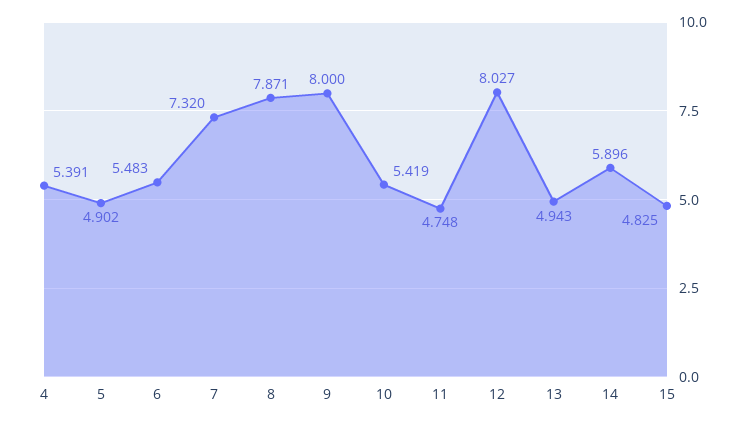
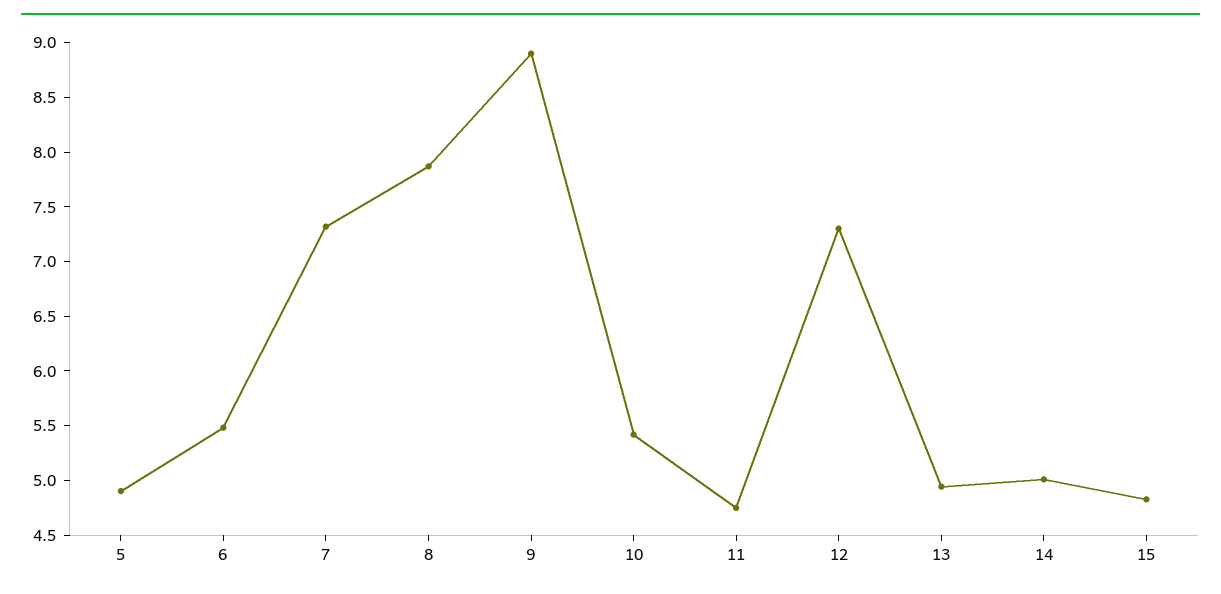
  {
-   "4": 5.391,
    "5": 4.902,
    "6": 5.483,
    "7": 7.32,
    "8": 7.871,
-   "9": 8,
+   "9": 8.9,
    "10": 5.419,
    "11": 4.748,
-   "12": 8.027,
+   "12": 7.3,
    "13": 4.943,
-   "14": 5.896,
+   "14": 5,
    "15": 4.825
  }

